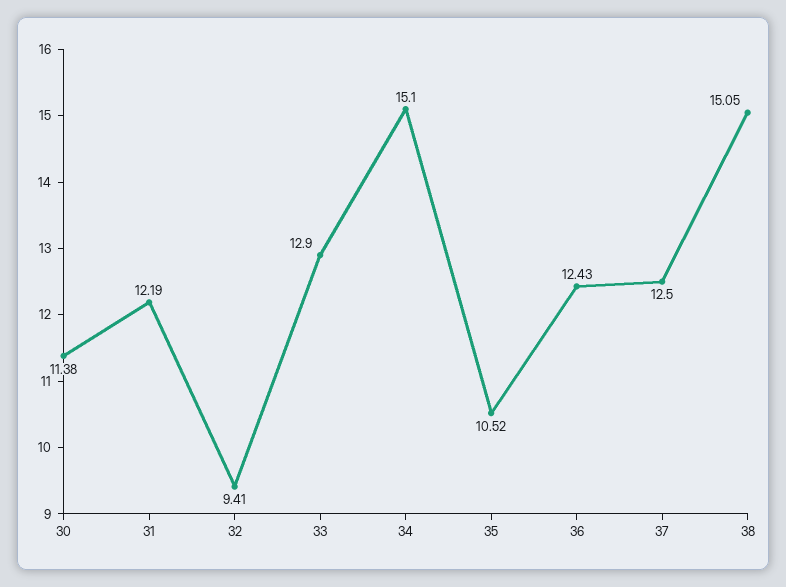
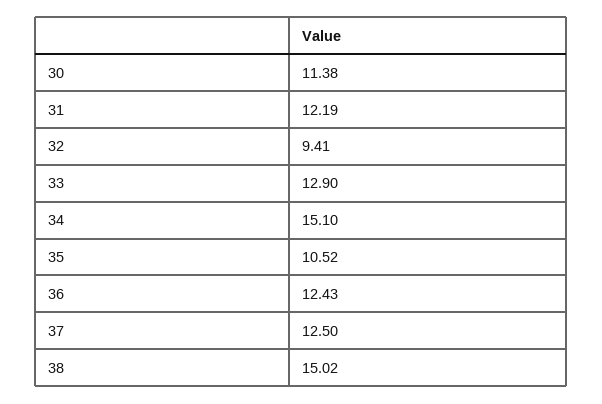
  {
    "30": 11.38,
    "31": 12.19,
    "32": 9.41,
    "33": 12.9,
    "34": 15.1,
    "35": 10.52,
    "36": 12.43,
    "37": 12.5,
-   "38": 15.05
+   "38": 15.02
  }

